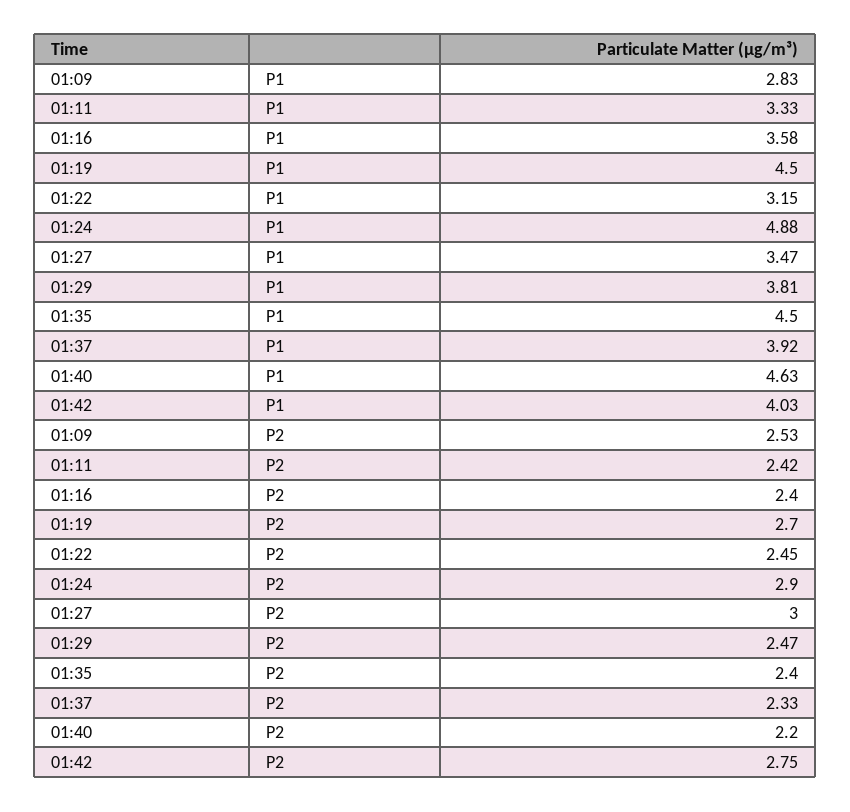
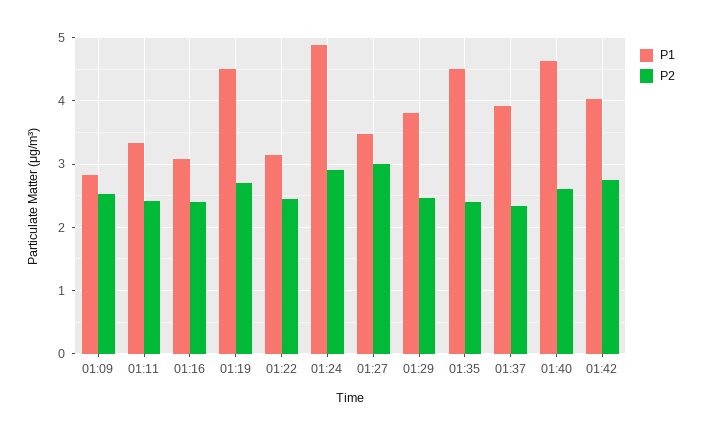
  {
    "P1": {
      "01:09": 2.83,
      "01:11": 3.33,
-     "01:16": 3.58,
+     "01:16": 3.1,
      "01:19": 4.5,
      "01:22": 3.15,
      "01:24": 4.88,
      "01:27": 3.47,
      "01:29": 3.81,
      "01:35": 4.5,
      "01:37": 3.92,
      "01:40": 4.63,
      "01:42": 4.03
    },
    "P2": {
      "01:09": 2.53,
      "01:11": 2.42,
      "01:16": 2.4,
      "01:19": 2.7,
      "01:22": 2.45,
      "01:24": 2.9,
      "01:27": 3,
      "01:29": 2.47,
      "01:35": 2.4,
      "01:37": 2.33,
-     "01:40": 2.2,
+     "01:40": 2.6,
      "01:42": 2.75
    }
  }

